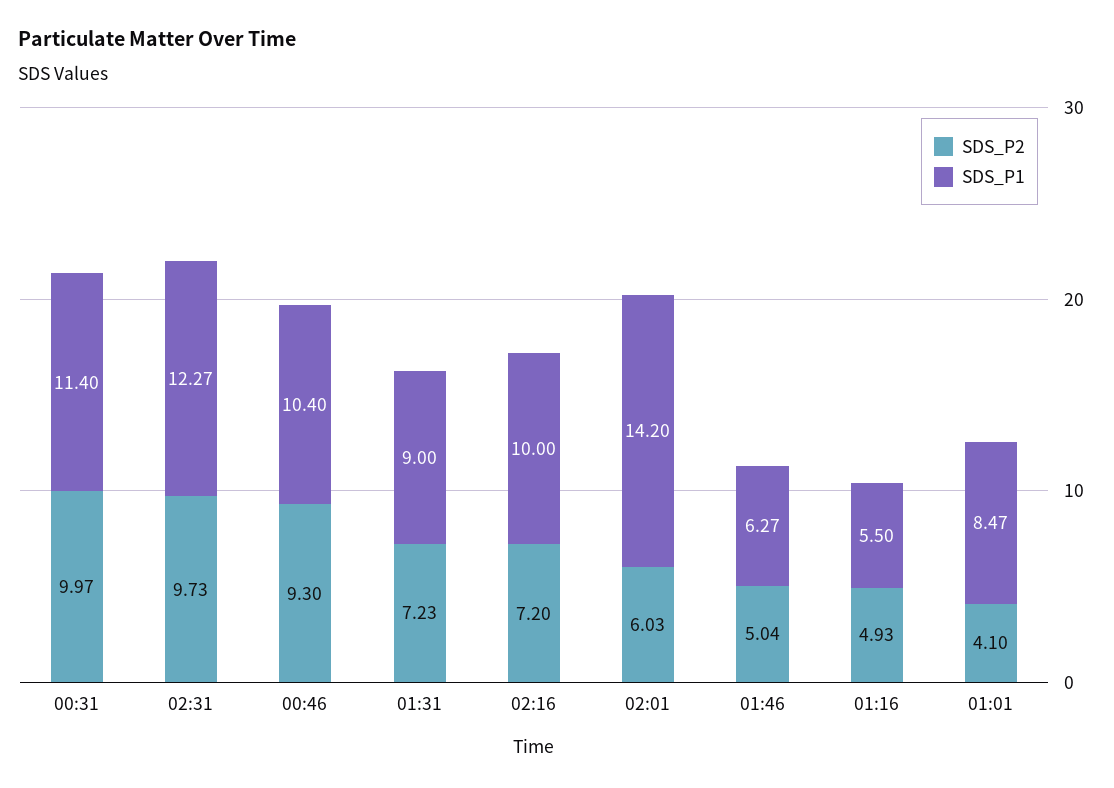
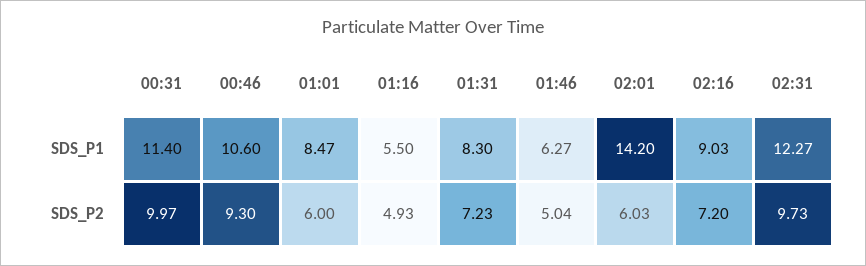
  {
    "SDS_P2": {
      "00:31": 9.97,
      "02:31": 9.73,
      "00:46": 9.3,
      "01:31": 7.23,
      "02:16": 7.2,
      "02:01": 6.03,
      "01:46": 5.04,
      "01:16": 4.93,
-     "01:01": 4.1
+     "01:01": 6
    },
    "SDS_P1": {
      "00:31": 11.4,
      "02:31": 12.27,
-     "00:46": 10.4,
+     "00:46": 10.6,
-     "01:31": 9,
+     "01:31": 8.3,
-     "02:16": 10,
+     "02:16": 9.03,
      "02:01": 14.2,
      "01:46": 6.27,
      "01:16": 5.5,
      "01:01": 8.47
    }
  }

